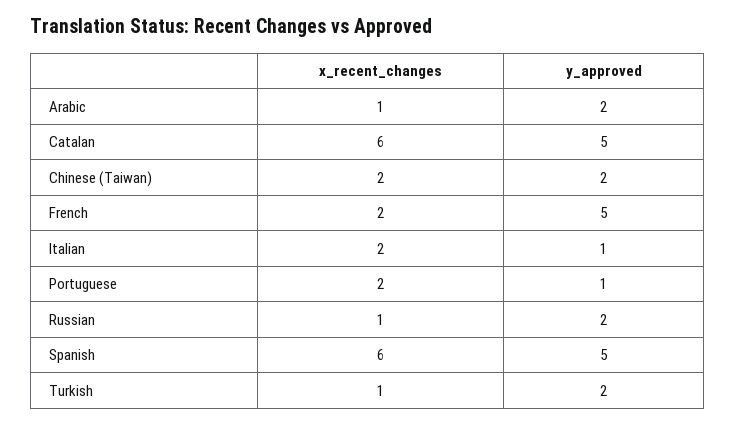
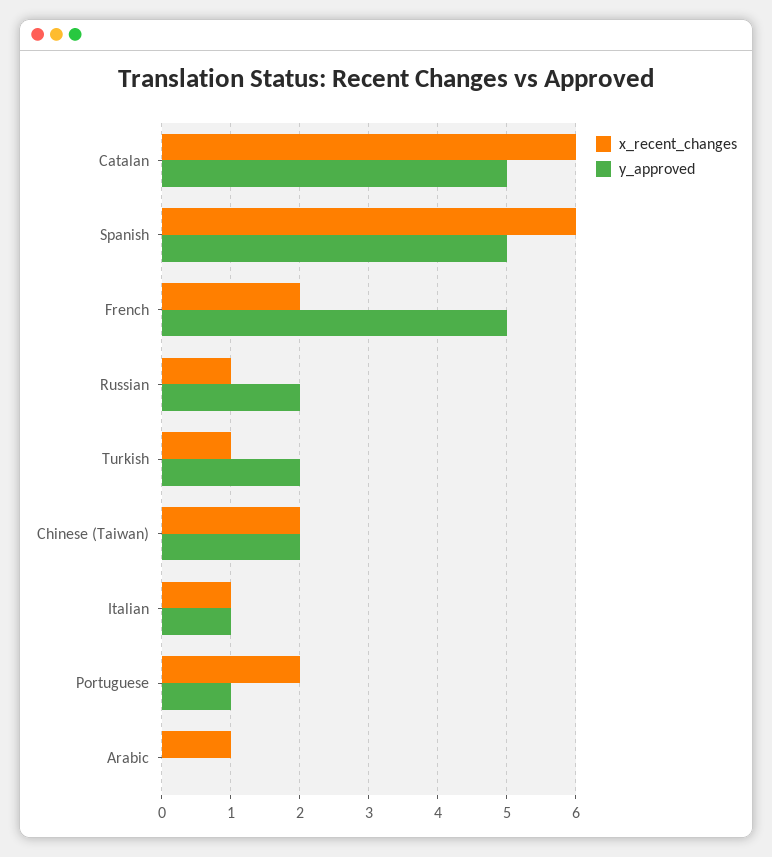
  {
    "x_recent_changes": {
      "Arabic": 1,
      "Catalan": 6,
      "Chinese (Taiwan)": 2,
      "French": 2,
-     "Italian": 2,
+     "Italian": 1,
      "Portuguese": 2,
      "Russian": 1,
      "Spanish": 6,
      "Turkish": 1
    },
    "y_approved": {
-     "Arabic": 2,
+     "Arabic": 0,
      "Catalan": 5,
      "Chinese (Taiwan)": 2,
      "French": 5,
      "Italian": 1,
      "Portuguese": 1,
      "Russian": 2,
      "Spanish": 5,
      "Turkish": 2
    }
  }

